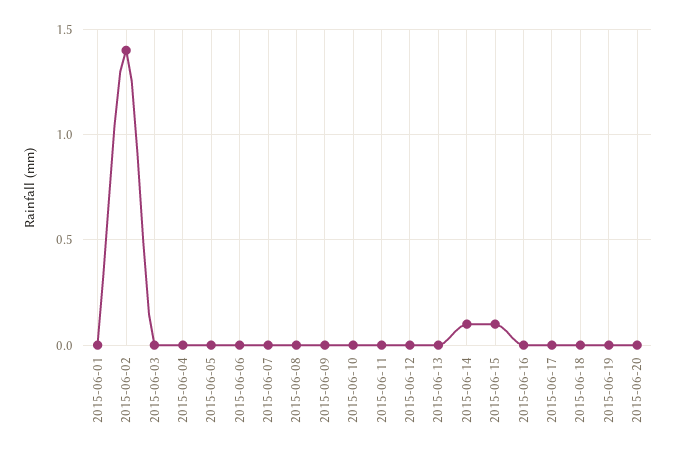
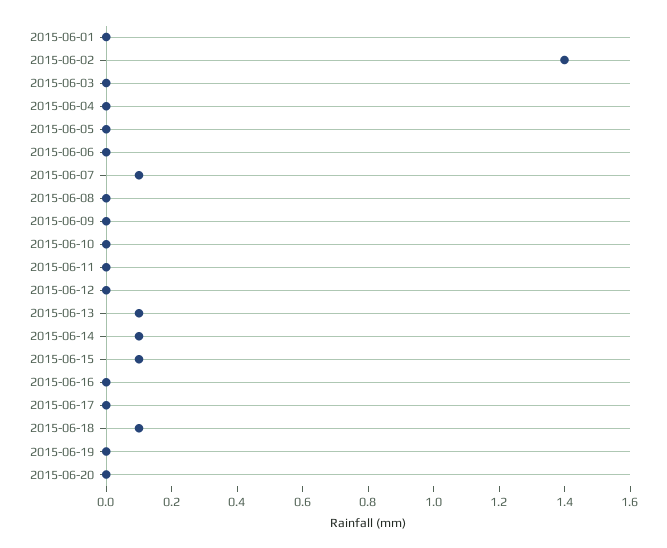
  {
    "2015-06-01": 0,
    "2015-06-02": 1.4,
    "2015-06-03": 0,
    "2015-06-04": 0,
    "2015-06-05": 0,
    "2015-06-06": 0,
-   "2015-06-07": 0,
+   "2015-06-07": 0.1,
    "2015-06-08": 0,
    "2015-06-09": 0,
    "2015-06-10": 0,
    "2015-06-11": 0,
    "2015-06-12": 0,
-   "2015-06-13": 0,
+   "2015-06-13": 0.1,
    "2015-06-14": 0.1,
    "2015-06-15": 0.1,
    "2015-06-16": 0,
    "2015-06-17": 0,
-   "2015-06-18": 0,
+   "2015-06-18": 0.1,
    "2015-06-19": 0,
    "2015-06-20": 0
  }

